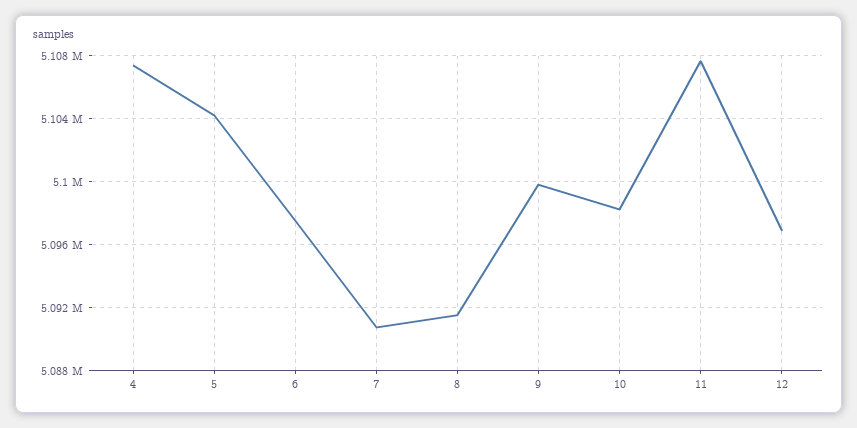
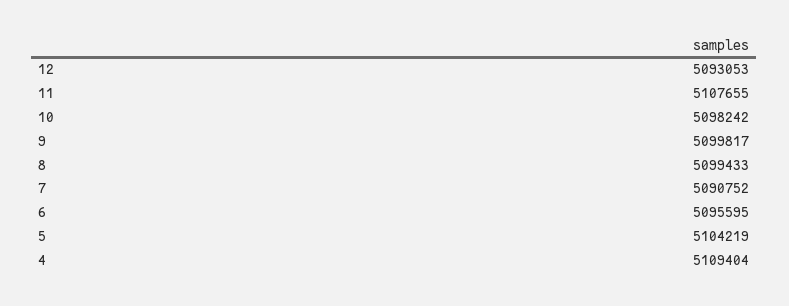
  {
-   "4": 5107500,
+   "4": 5109404,
    "5": 5104219,
-   "6": 5097500,
+   "6": 5095595,
    "7": 5090752,
-   "8": 5091500,
+   "8": 5099433,
    "9": 5099817,
    "10": 5098242,
    "11": 5107655,
-   "12": 5097000
+   "12": 5093053
  }

